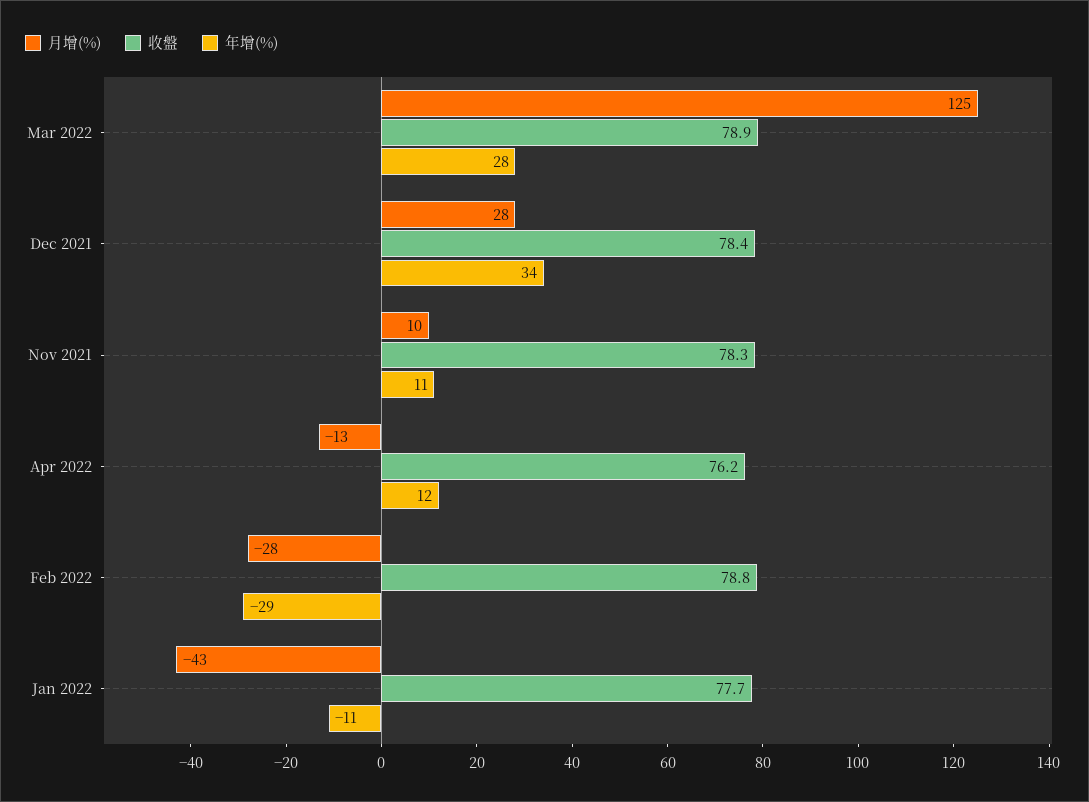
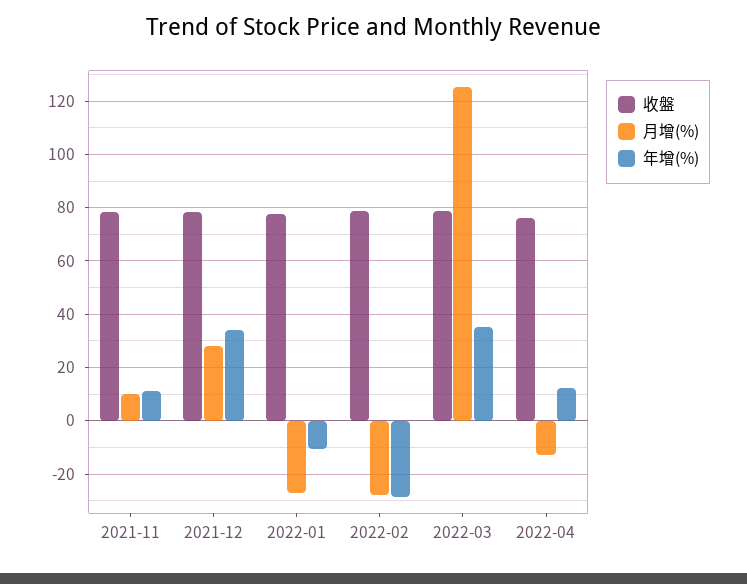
  {
    "月增(%)": {
      "Mar 2022": 125,
      "Dec 2021": 28,
      "Nov 2021": 10,
      "Apr 2022": -13,
      "Feb 2022": -28,
-     "Jan 2022": -43
+     "Jan 2022": -27.5
    },
    "收盤": {
      "Mar 2022": 78.9,
      "Dec 2021": 78.4,
      "Nov 2021": 78.3,
      "Apr 2022": 76.2,
      "Feb 2022": 78.8,
      "Jan 2022": 77.7
    },
    "年增(%)": {
-     "Mar 2022": 28,
+     "Mar 2022": 35,
      "Dec 2021": 34,
      "Nov 2021": 11,
      "Apr 2022": 12,
      "Feb 2022": -29,
      "Jan 2022": -11
    }
  }

